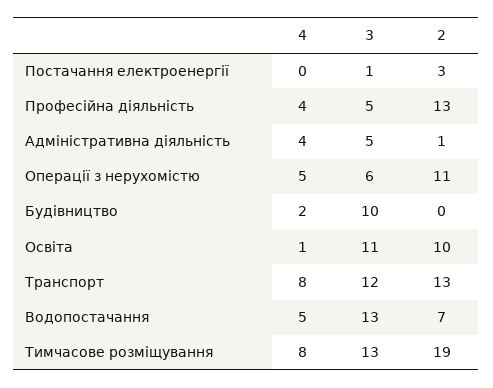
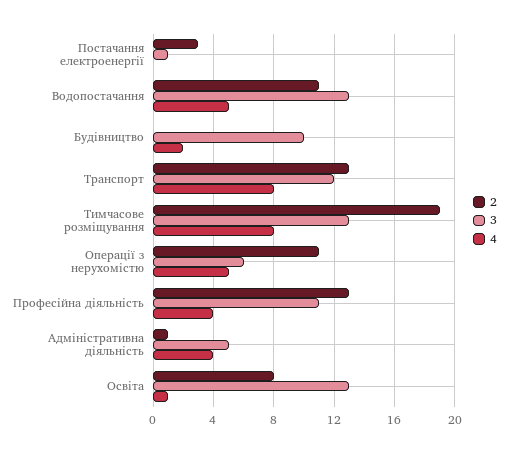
  {
    "4": {
      "Постачання електроенергії": 0,
      "Професійна діяльність": 4,
      "Адміністративна діяльність": 4,
      "Операції з нерухомістю": 5,
      "Будівництво": 2,
      "Освіта": 1,
      "Транспорт": 8,
      "Водопостачання": 5,
      "Тимчасове розміщування": 8
    },
    "3": {
      "Постачання електроенергії": 1,
-     "Професійна діяльність": 5,
+     "Професійна діяльність": 11,
      "Адміністративна діяльність": 5,
      "Операції з нерухомістю": 6,
      "Будівництво": 10,
-     "Освіта": 11,
+     "Освіта": 13,
      "Транспорт": 12,
      "Водопостачання": 13,
      "Тимчасове розміщування": 13
    },
    "2": {
      "Постачання електроенергії": 3,
      "Професійна діяльність": 13,
      "Адміністративна діяльність": 1,
      "Операції з нерухомістю": 11,
      "Будівництво": 0,
-     "Освіта": 10,
+     "Освіта": 8,
      "Транспорт": 13,
-     "Водопостачання": 7,
+     "Водопостачання": 11,
      "Тимчасове розміщування": 19
    }
  }

